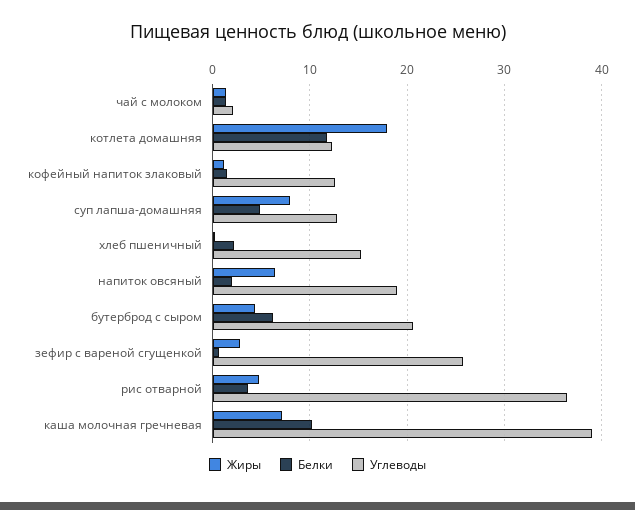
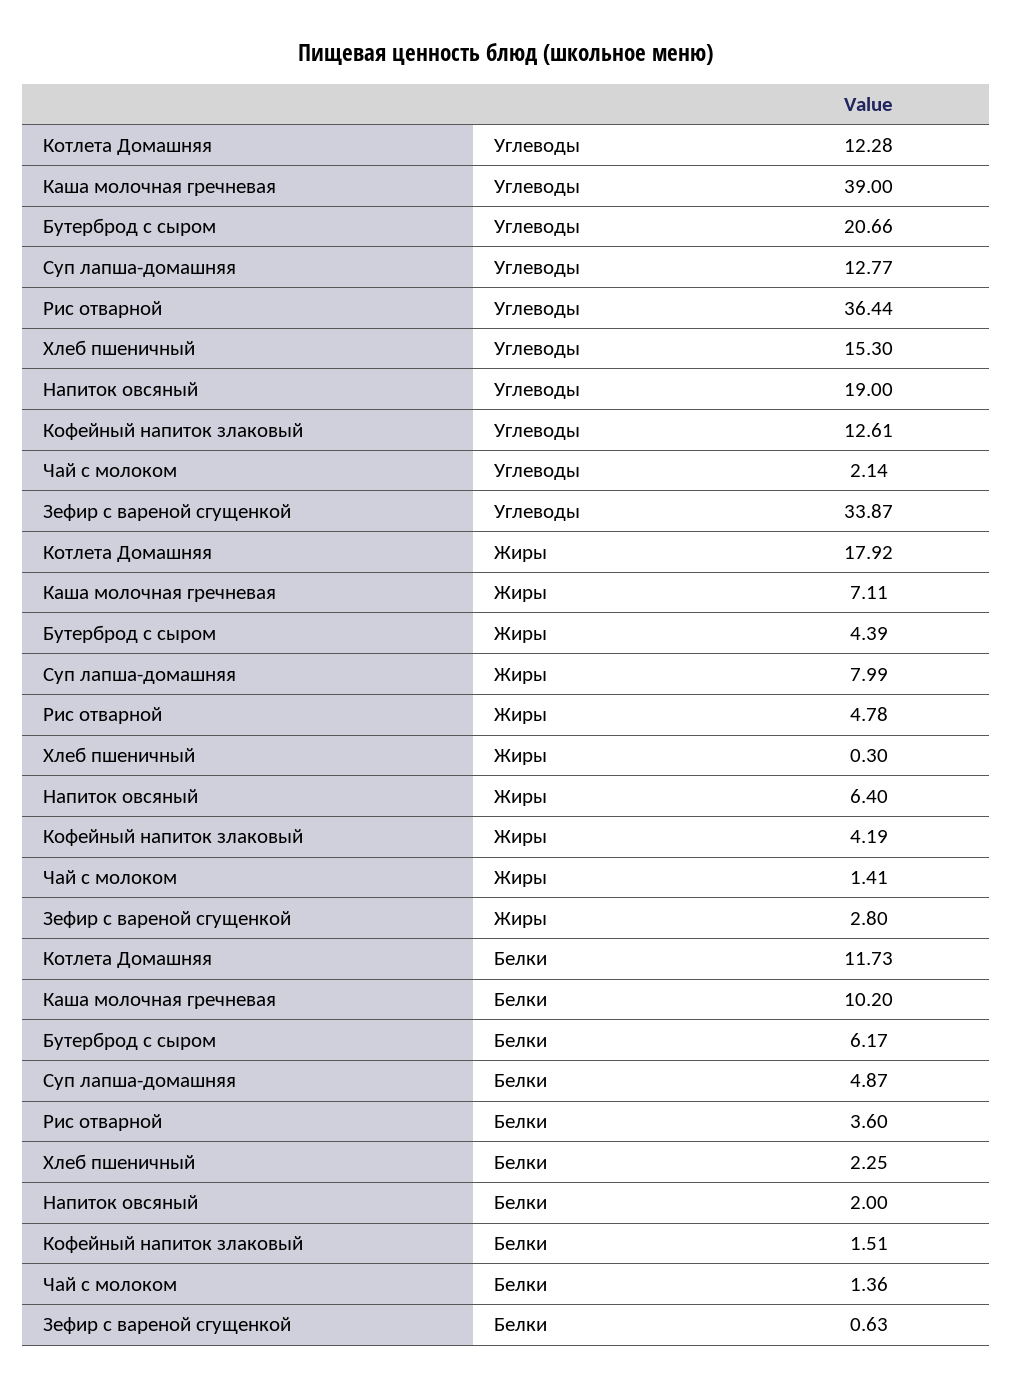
  {
    "Жиры": {
      "чай с молоком": 1.41,
      "котлета домашняя": 17.92,
-     "кофейный напиток злаковый": 1,
+     "кофейный напиток злаковый": 4.19,
      "суп лапша-домашняя": 7.99,
      "хлеб пшеничный": 0.3,
      "напиток овсяный": 6.4,
      "бутерброд с сыром": 4.39,
      "зефир с вареной сгущенкой": 2.8,
      "рис отварной": 4.78,
      "каша молочная гречневая": 7.11
    },
    "Белки": {
      "чай с молоком": 1.36,
      "котлета домашняя": 11.73,
      "кофейный напиток злаковый": 1.51,
      "суп лапша-домашняя": 4.87,
      "хлеб пшеничный": 2.25,
      "напиток овсяный": 2,
      "бутерброд с сыром": 6.17,
      "зефир с вареной сгущенкой": 0.63,
      "рис отварной": 3.6,
      "каша молочная гречневая": 10.2
    },
    "Углеводы": {
      "чай с молоком": 2.14,
      "котлета домашняя": 12.28,
      "кофейный напиток злаковый": 12.61,
      "суп лапша-домашняя": 12.77,
      "хлеб пшеничный": 15.3,
      "напиток овсяный": 19,
      "бутерброд с сыром": 20.66,
-     "зефир с вареной сгущенкой": 26,
+     "зефир с вареной сгущенкой": 33.87,
      "рис отварной": 36.44,
      "каша молочная гречневая": 39
    }
  }

